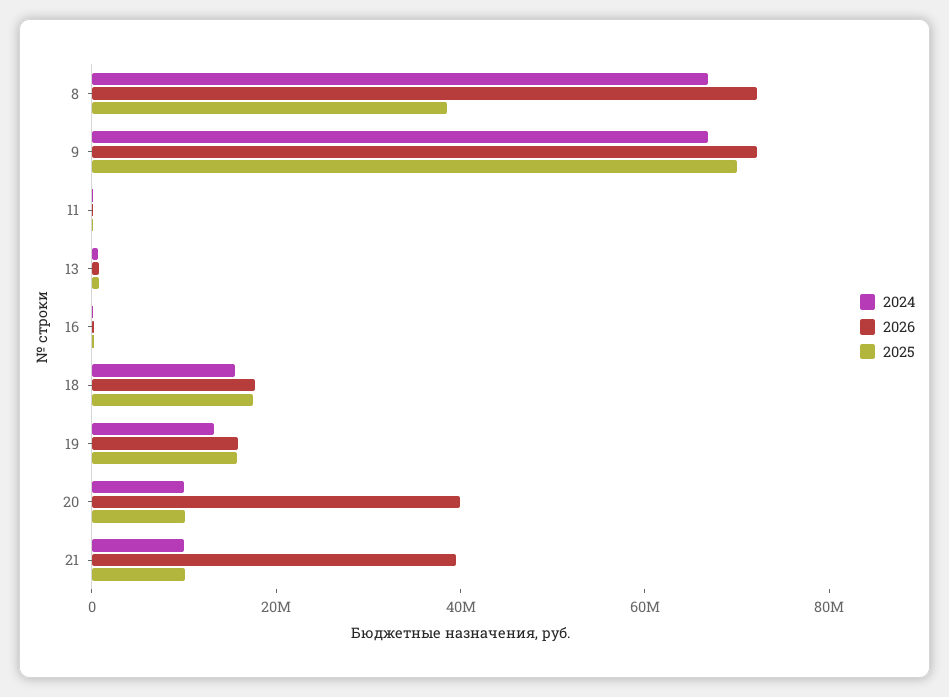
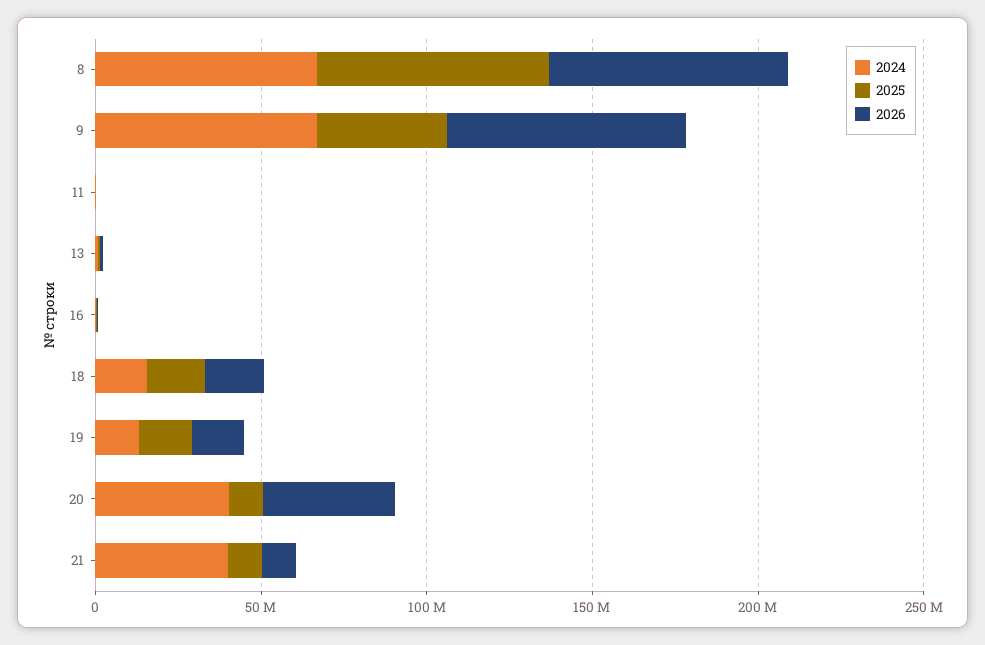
  {
    "2024": {
      "8": 65000000,
      "9": 65000000,
      "11": 0,
      "13": 0,
      "16": 0,
      "18": 15000000,
      "19": 15000000,
-     "20": 10000000,
+     "20": 40000000,
-     "21": 10000000
+     "21": 40000000
    },
    "2026": {
      "8": 70000000,
      "9": 70000000,
      "11": 0,
      "13": 0,
      "16": 0,
      "18": 20000000,
      "19": 15000000,
      "20": 40000000,
-     "21": 40000000
+     "21": 10000000
    },
    "2025": {
-     "8": 40000000,
+     "8": 70000000,
-     "9": 70000000,
+     "9": 40000000,
      "11": 0,
      "13": 0,
      "16": 0,
      "18": 20000000,
      "19": 15000000,
      "20": 10000000,
      "21": 10000000
    }
  }

